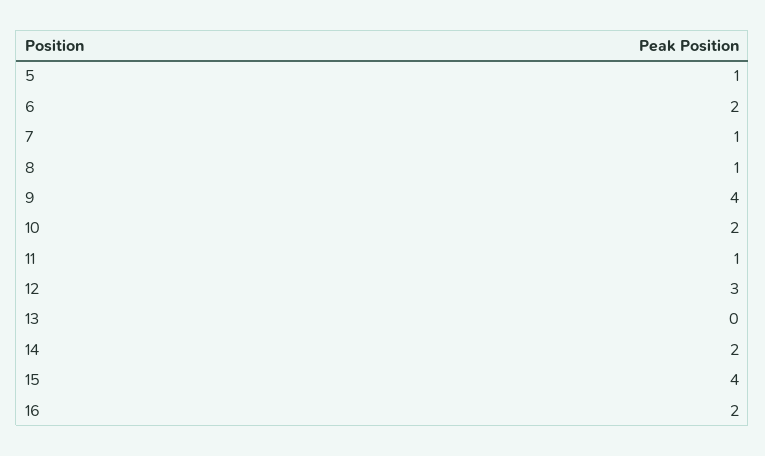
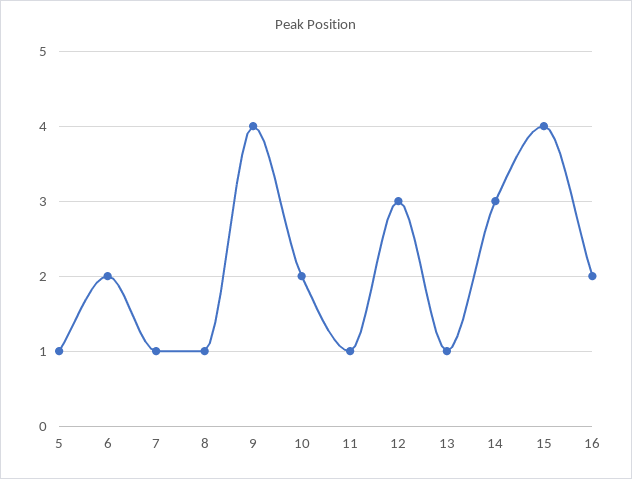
  {
    "5": 1,
    "6": 2,
    "7": 1,
    "8": 1,
    "9": 4,
    "10": 2,
    "11": 1,
    "12": 3,
-   "13": 0,
+   "13": 1,
-   "14": 2,
+   "14": 3,
    "15": 4,
    "16": 2
  }

